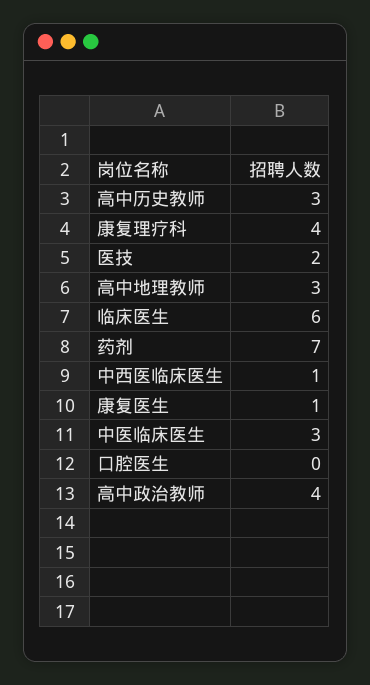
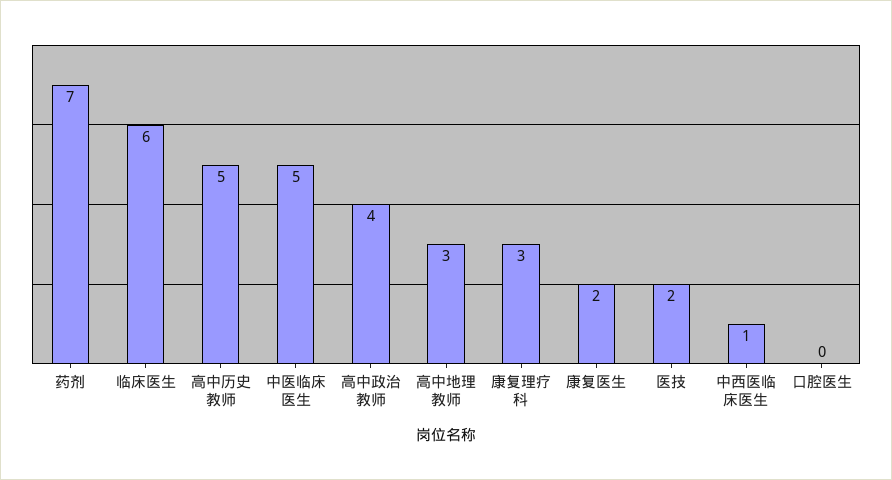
  {
-   "高中历史教师": 3,
+   "高中历史教师": 5,
-   "康复理疗科": 4,
+   "康复理疗科": 3,
    "医技": 2,
    "高中地理教师": 3,
    "临床医生": 6,
    "药剂": 7,
    "中西医临床医生": 1,
-   "康复医生": 1,
+   "康复医生": 2,
-   "中医临床医生": 3,
+   "中医临床医生": 5,
    "口腔医生": 0,
    "高中政治教师": 4
  }

